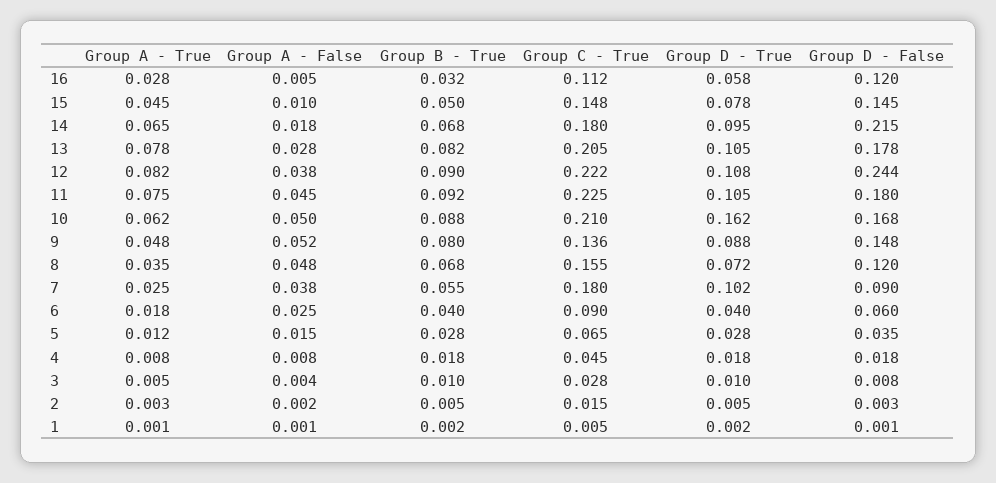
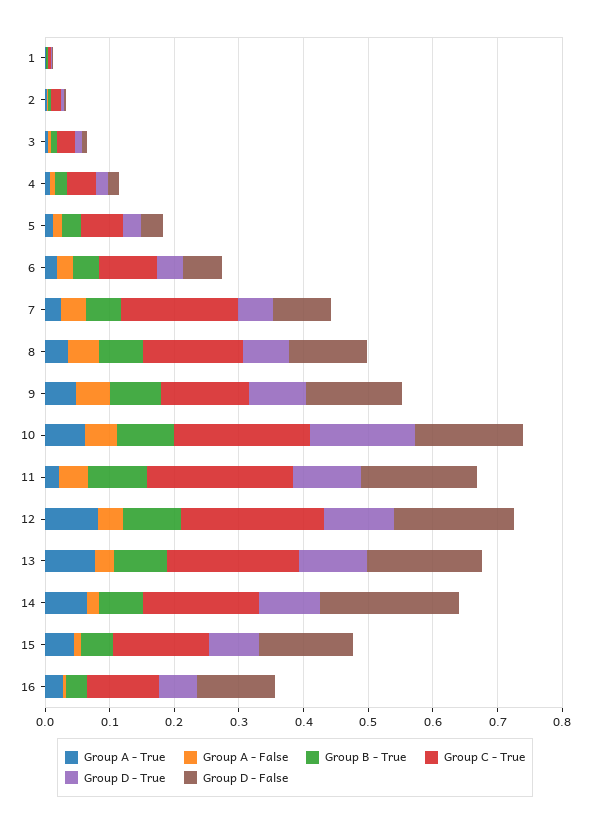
  {
    "Group A - True": {
      "16": 0.028,
      "15": 0.045,
      "14": 0.065,
      "13": 0.078,
      "12": 0.082,
-     "11": 0.075,
+     "11": 0.02,
      "10": 0.062,
      "9": 0.048,
      "8": 0.035,
      "7": 0.025,
      "6": 0.018,
      "5": 0.012,
      "4": 0.008,
      "3": 0.005,
      "2": 0.003,
      "1": 0.001
    },
    "Group A - False": {
      "16": 0.005,
      "15": 0.01,
      "14": 0.018,
      "13": 0.028,
      "12": 0.038,
      "11": 0.045,
      "10": 0.05,
      "9": 0.052,
      "8": 0.048,
      "7": 0.038,
      "6": 0.025,
      "5": 0.015,
      "4": 0.008,
      "3": 0.004,
      "2": 0.002,
      "1": 0.001
    },
    "Group B - True": {
      "16": 0.032,
      "15": 0.05,
      "14": 0.068,
      "13": 0.082,
      "12": 0.09,
      "11": 0.092,
      "10": 0.088,
      "9": 0.08,
      "8": 0.068,
      "7": 0.055,
      "6": 0.04,
      "5": 0.028,
      "4": 0.018,
      "3": 0.01,
      "2": 0.005,
      "1": 0.002
    },
    "Group C - True": {
      "16": 0.112,
      "15": 0.148,
      "14": 0.18,
      "13": 0.205,
      "12": 0.222,
      "11": 0.225,
      "10": 0.21,
      "9": 0.136,
      "8": 0.155,
      "7": 0.18,
      "6": 0.09,
      "5": 0.065,
      "4": 0.045,
      "3": 0.028,
      "2": 0.015,
      "1": 0.005
    },
    "Group D - True": {
      "16": 0.058,
      "15": 0.078,
      "14": 0.095,
      "13": 0.105,
      "12": 0.108,
      "11": 0.105,
      "10": 0.162,
      "9": 0.088,
      "8": 0.072,
-     "7": 0.102,
+     "7": 0.06,
      "6": 0.04,
      "5": 0.028,
      "4": 0.018,
      "3": 0.01,
      "2": 0.005,
      "1": 0.002
    },
    "Group D - False": {
      "16": 0.12,
      "15": 0.145,
      "14": 0.215,
      "13": 0.178,
-     "12": 0.244,
+     "12": 0.18,
      "11": 0.18,
      "10": 0.168,
      "9": 0.148,
      "8": 0.12,
      "7": 0.09,
      "6": 0.06,
      "5": 0.035,
      "4": 0.018,
      "3": 0.008,
      "2": 0.003,
      "1": 0.001
    }
  }

